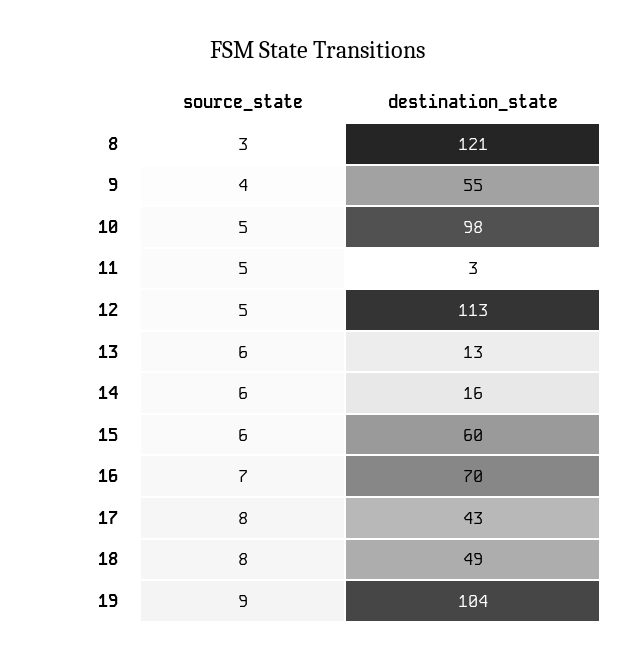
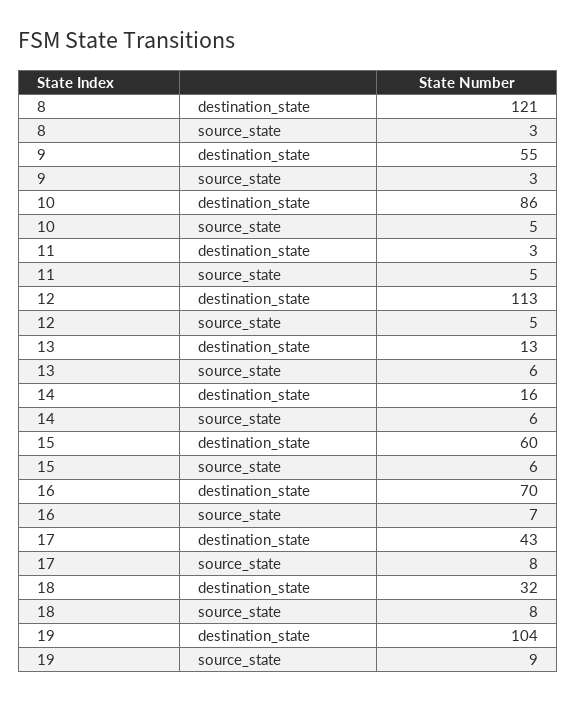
  {
    "source_state": {
      "8": 3,
-     "9": 4,
+     "9": 3,
      "10": 5,
      "11": 5,
      "12": 5,
      "13": 6,
      "14": 6,
      "15": 6,
      "16": 7,
      "17": 8,
      "18": 8,
      "19": 9
    },
    "destination_state": {
      "8": 121,
      "9": 55,
-     "10": 98,
+     "10": 86,
      "11": 3,
      "12": 113,
      "13": 13,
      "14": 16,
      "15": 60,
      "16": 70,
      "17": 43,
-     "18": 49,
+     "18": 32,
      "19": 104
    }
  }

